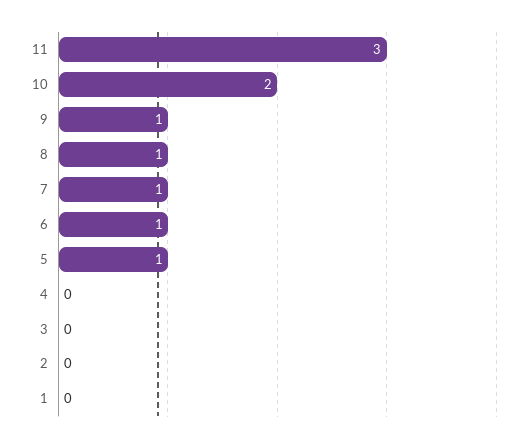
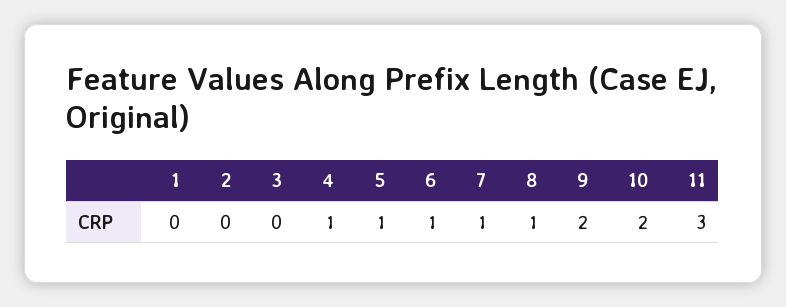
  {
    "11": 3,
    "10": 2,
-   "9": 1,
+   "9": 2,
    "8": 1,
    "7": 1,
    "6": 1,
    "5": 1,
-   "4": 0,
+   "4": 1,
    "3": 0,
    "2": 0,
    "1": 0
  }

